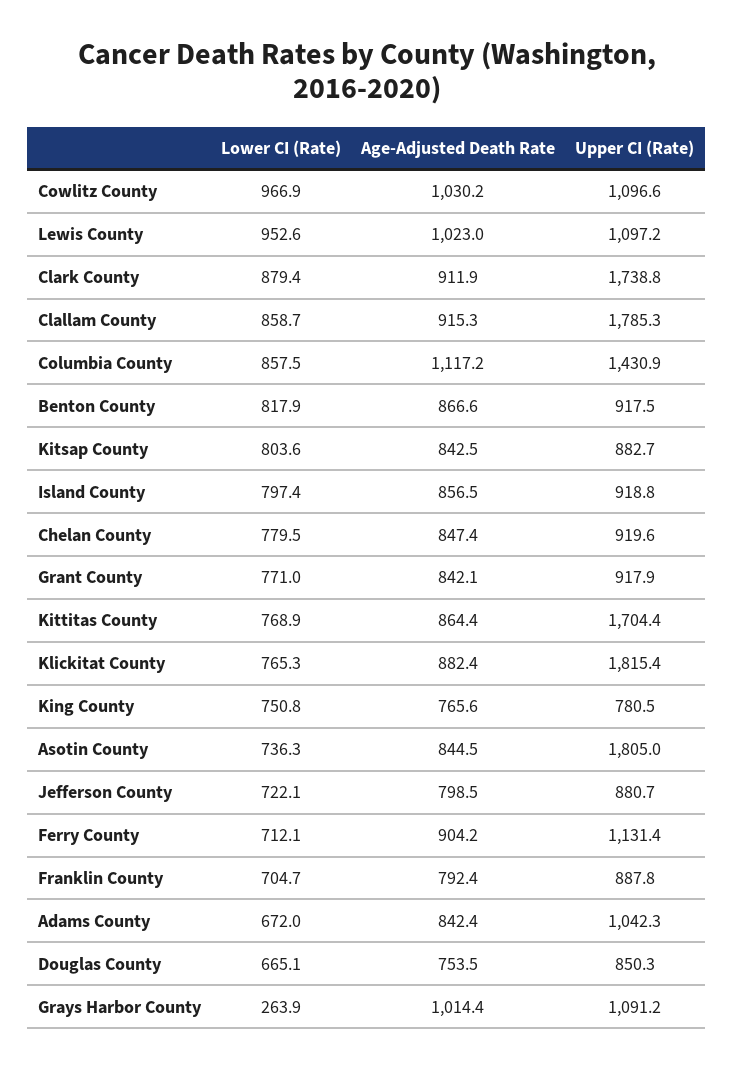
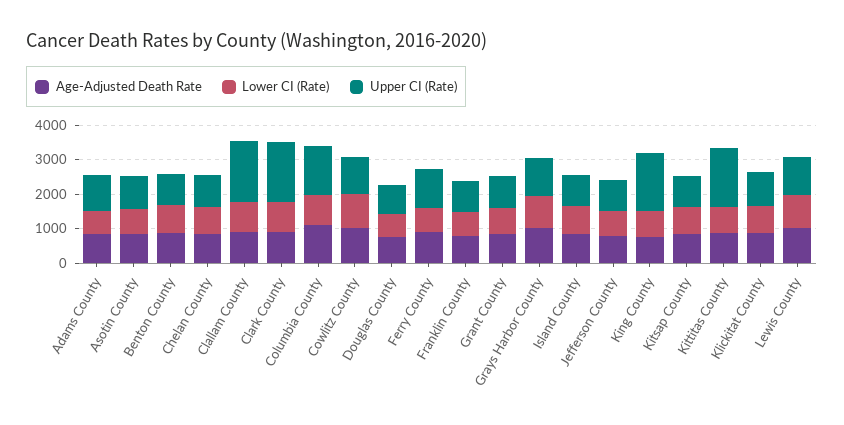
  {
    "Lower CI (Rate)": {
      "Cowlitz County": 966.9,
      "Lewis County": 952.6,
      "Clark County": 879.4,
      "Clallam County": 858.7,
      "Columbia County": 857.5,
      "Benton County": 817.9,
      "Kitsap County": 803.6,
      "Island County": 797.4,
      "Chelan County": 779.5,
      "Grant County": 771,
      "Kittitas County": 768.9,
      "Klickitat County": 765.3,
      "King County": 750.8,
      "Asotin County": 736.3,
      "Jefferson County": 722.1,
      "Ferry County": 712.1,
      "Franklin County": 704.7,
      "Adams County": 672,
      "Douglas County": 665.1,
-     "Grays Harbor County": 263.9
+     "Grays Harbor County": 1000
    },
    "Age-Adjusted Death Rate": {
      "Cowlitz County": 1030.2,
      "Lewis County": 1023,
      "Clark County": 911.9,
      "Clallam County": 915.3,
      "Columbia County": 1117.2,
      "Benton County": 866.6,
      "Kitsap County": 842.5,
      "Island County": 856.5,
      "Chelan County": 847.4,
      "Grant County": 842.1,
      "Kittitas County": 864.4,
      "Klickitat County": 882.4,
      "King County": 765.6,
      "Asotin County": 844.5,
      "Jefferson County": 798.5,
      "Ferry County": 904.2,
      "Franklin County": 792.4,
      "Adams County": 842.4,
      "Douglas County": 753.5,
      "Grays Harbor County": 1014.4
    },
    "Upper CI (Rate)": {
      "Cowlitz County": 1096.6,
      "Lewis County": 1097.2,
      "Clark County": 1738.8,
      "Clallam County": 1785.3,
      "Columbia County": 1430.9,
      "Benton County": 917.5,
      "Kitsap County": 882.7,
      "Island County": 918.8,
      "Chelan County": 919.6,
      "Grant County": 917.9,
      "Kittitas County": 1704.4,
-     "Klickitat County": 1815.4,
+     "Klickitat County": 1000,
-     "King County": 780.5,
+     "King County": 1750,
-     "Asotin County": 1805,
+     "Asotin County": 1000,
      "Jefferson County": 880.7,
      "Ferry County": 1131.4,
      "Franklin County": 887.8,
      "Adams County": 1042.3,
      "Douglas County": 850.3,
      "Grays Harbor County": 1091.2
    }
  }

